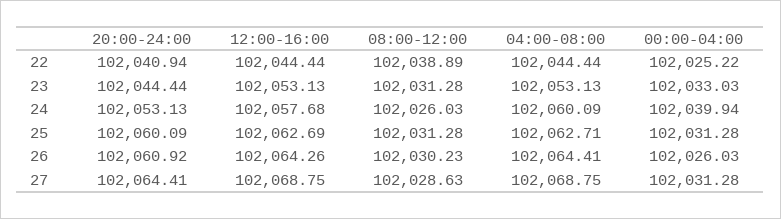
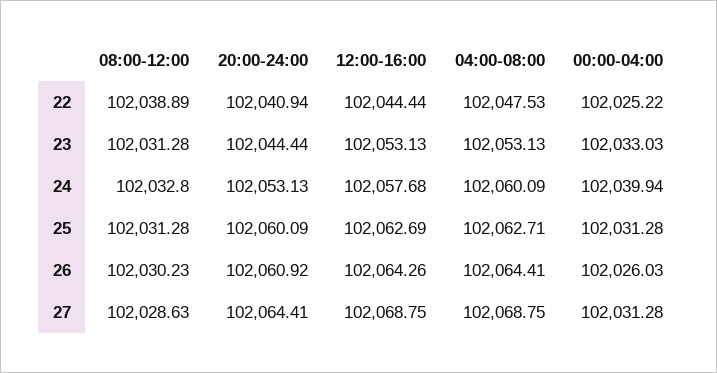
  {
    "20:00-24:00": {
      "22": 102040.94,
      "23": 102044.44,
      "24": 102053.13,
      "25": 102060.09,
      "26": 102060.92,
      "27": 102064.41
    },
    "12:00-16:00": {
      "22": 102044.44,
      "23": 102053.13,
      "24": 102057.68,
      "25": 102062.69,
      "26": 102064.26,
      "27": 102068.75
    },
    "08:00-12:00": {
      "22": 102038.89,
      "23": 102031.28,
-     "24": 102026.03,
+     "24": 102032.8,
      "25": 102031.28,
      "26": 102030.23,
      "27": 102028.63
    },
    "04:00-08:00": {
-     "22": 102044.44,
+     "22": 102047.53,
      "23": 102053.13,
      "24": 102060.09,
      "25": 102062.71,
      "26": 102064.41,
      "27": 102068.75
    },
    "00:00-04:00": {
      "22": 102025.22,
      "23": 102033.03,
      "24": 102039.94,
      "25": 102031.28,
      "26": 102026.03,
      "27": 102031.28
    }
  }

